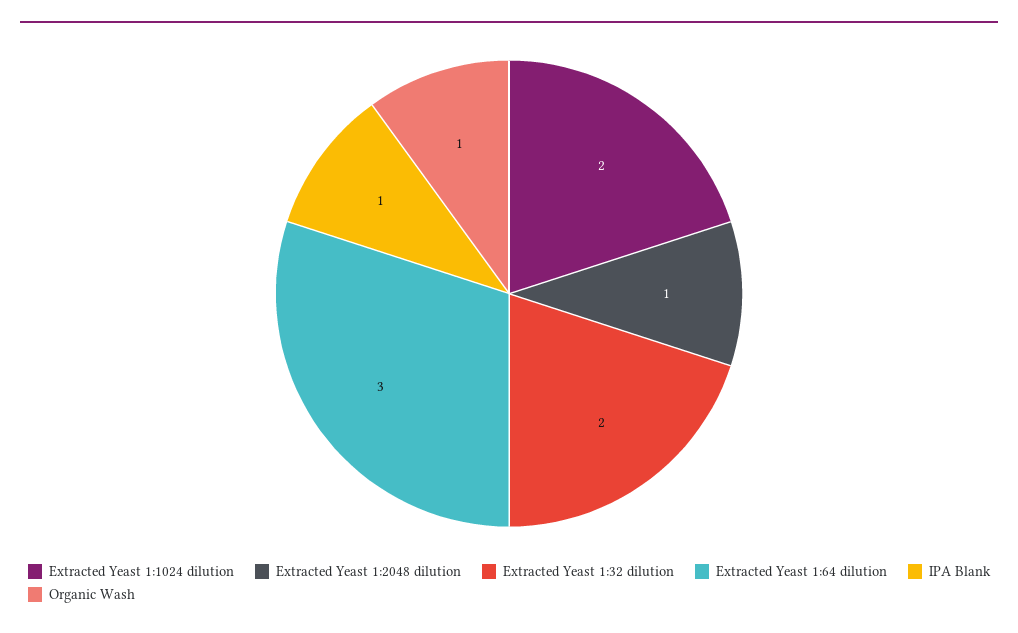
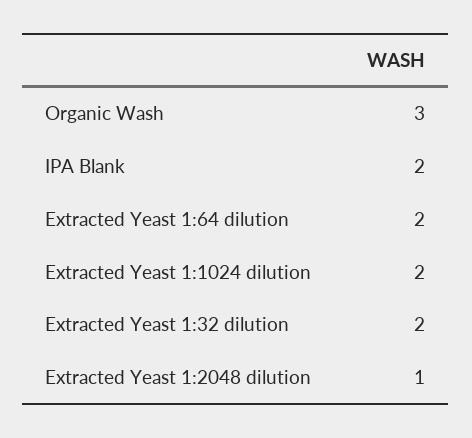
  {
    "Extracted Yeast 1:1024 dilution": 2,
    "Extracted Yeast 1:2048 dilution": 1,
    "Extracted Yeast 1:32 dilution": 2,
-   "Extracted Yeast 1:64 dilution": 3,
+   "Extracted Yeast 1:64 dilution": 2,
-   "IPA Blank": 1,
+   "IPA Blank": 2,
-   "Organic Wash": 1
+   "Organic Wash": 3
  }

